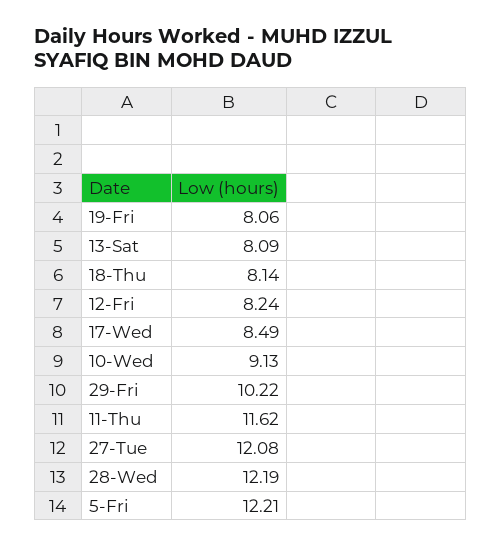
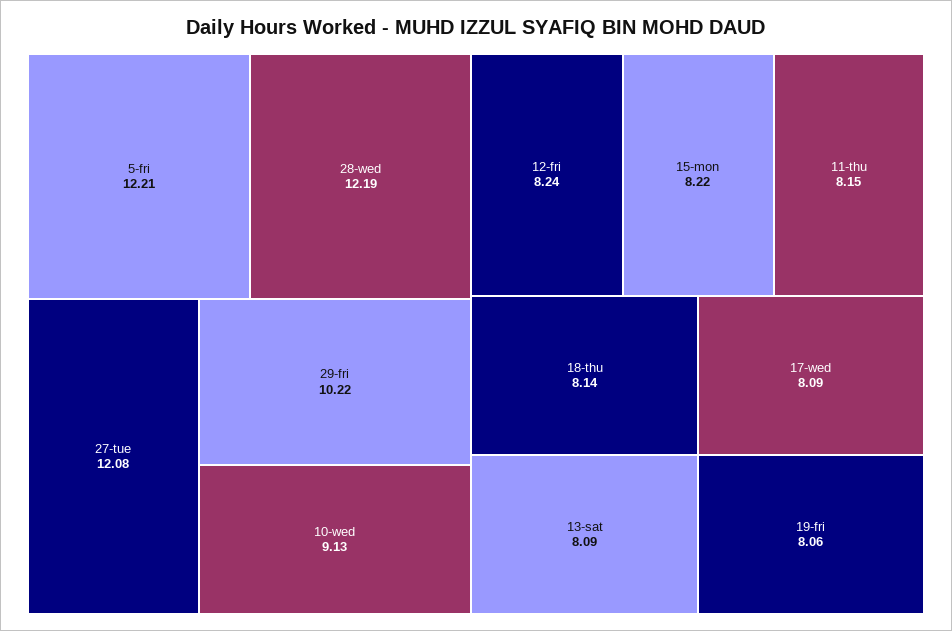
  {
    "19-Fri": 8.06,
    "13-Sat": 8.09,
    "18-Thu": 8.14,
    "12-Fri": 8.24,
-   "17-Wed": 8.49,
+   "17-Wed": 8.09,
    "10-Wed": 9.13,
    "29-Fri": 10.22,
-   "11-Thu": 11.62,
+   "11-Thu": 8.15,
    "27-Tue": 12.08,
    "28-Wed": 12.19,
-   "5-Fri": 12.21
+   "5-Fri": 12.21,
+   "15-mon": 8.22
  }

